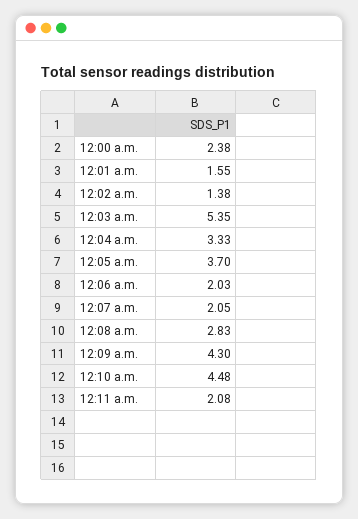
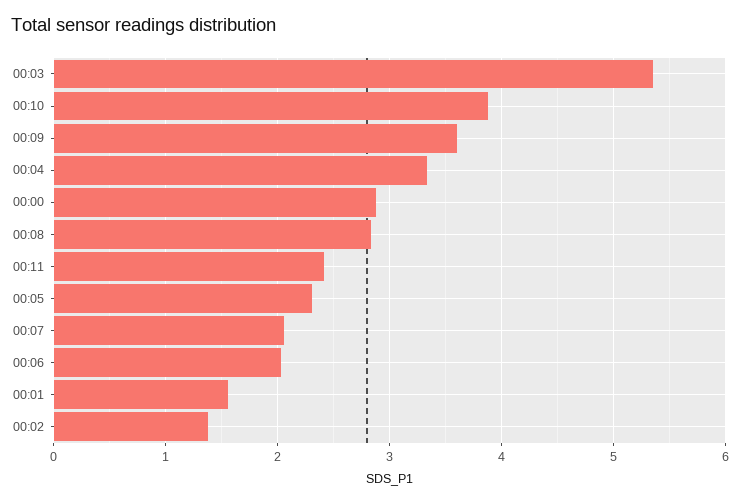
  {
-   "12:00 a.m.": 2.38,
+   "12:00 a.m.": 2.9,
    "12:01 a.m.": 1.55,
    "12:02 a.m.": 1.38,
    "12:03 a.m.": 5.35,
    "12:04 a.m.": 3.33,
-   "12:05 a.m.": 3.7,
+   "12:05 a.m.": 2.3,
    "12:06 a.m.": 2.03,
    "12:07 a.m.": 2.05,
    "12:08 a.m.": 2.83,
-   "12:09 a.m.": 4.3,
+   "12:09 a.m.": 3.6,
-   "12:10 a.m.": 4.48,
+   "12:10 a.m.": 3.9,
-   "12:11 a.m.": 2.08
+   "12:11 a.m.": 2.4
  }

